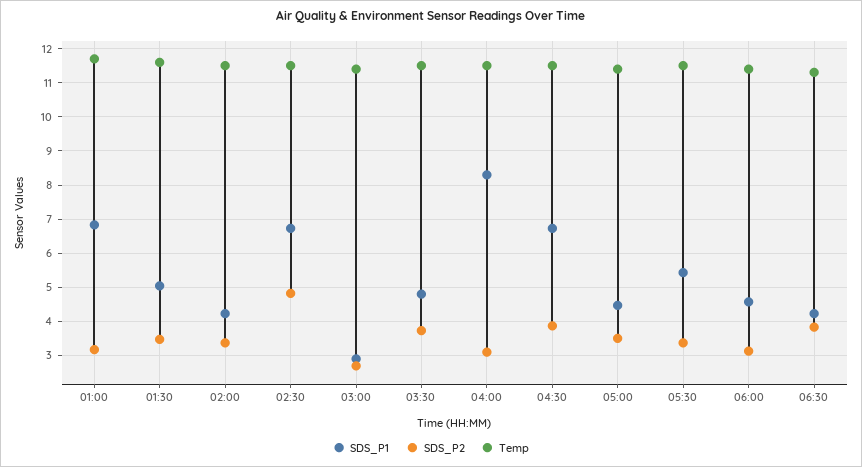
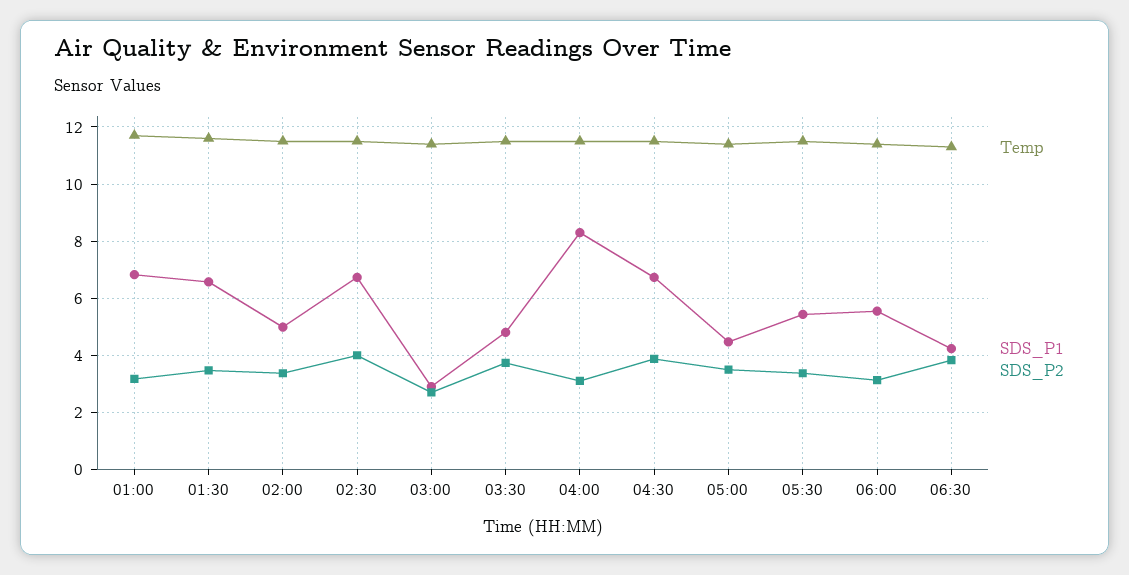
  {
    "SDS_P1": {
      "01:00": 6.8,
-     "01:30": 5,
+     "01:30": 6.5,
-     "02:00": 4.2,
+     "02:00": 5,
      "02:30": 6.8,
      "03:00": 3,
      "03:30": 4.8,
      "04:00": 8.4,
      "04:30": 6.8,
      "05:00": 4.4,
      "05:30": 5.4,
-     "06:00": 4.6,
+     "06:00": 5.5,
      "06:30": 4.2
    },
    "SDS_P2": {
      "01:00": 3.2,
      "01:30": 3.4,
      "02:00": 3.4,
-     "02:30": 4.8,
+     "02:30": 4,
      "03:00": 2.8,
      "03:30": 3.8,
      "04:00": 3.2,
      "04:30": 3.8,
      "05:00": 3.6,
      "05:30": 3.4,
      "06:00": 3.2,
      "06:30": 3.8
    },
    "Temp": {
      "01:00": 11.8,
      "01:30": 11.6,
      "02:00": 11.6,
      "02:30": 11.6,
      "03:00": 11.4,
      "03:30": 11.6,
      "04:00": 11.6,
      "04:30": 11.6,
      "05:00": 11.4,
      "05:30": 11.6,
      "06:00": 11.4,
      "06:30": 11.4
    }
  }

